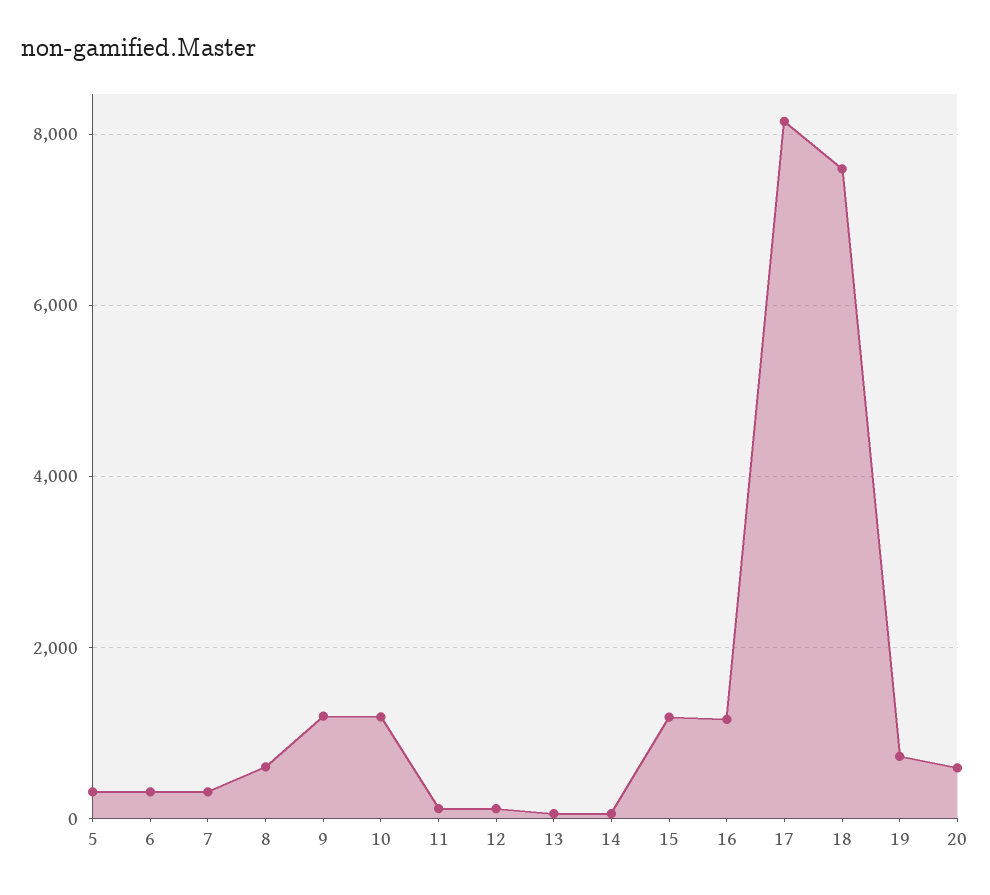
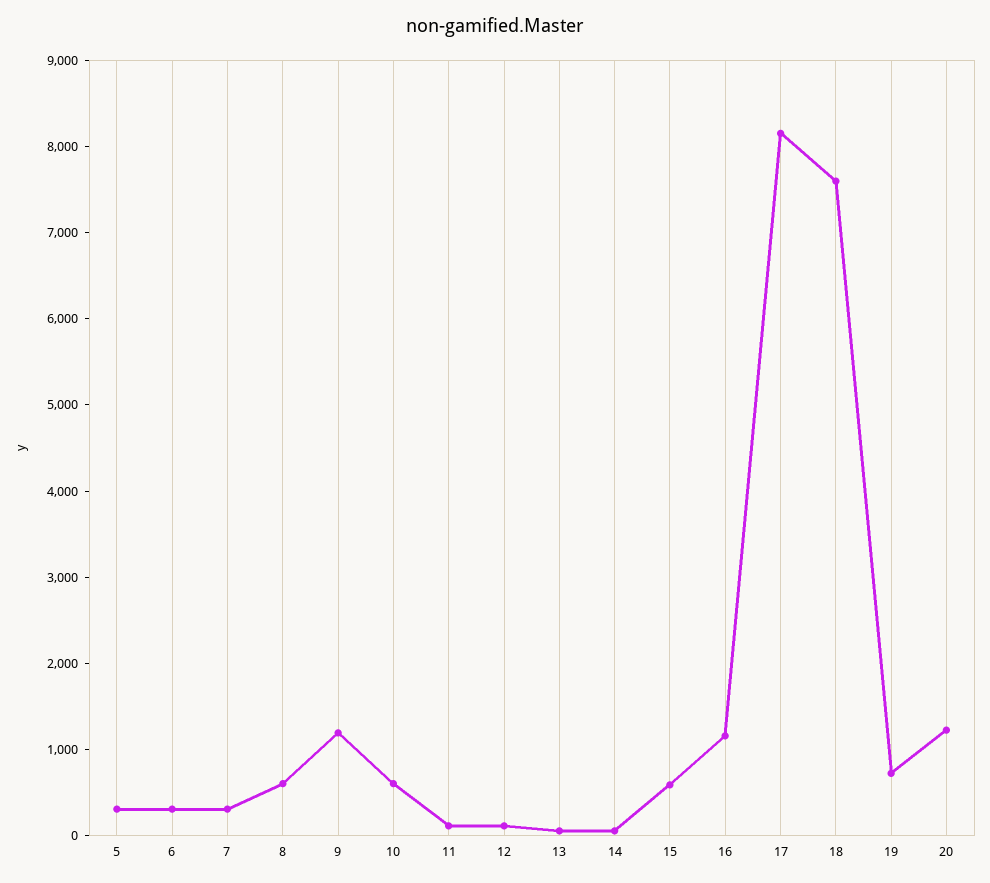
  {
    "5": 400,
    "6": 400,
    "7": 400,
    "8": 600,
    "9": 1200,
-   "10": 1200,
+   "10": 600,
    "11": 200,
    "12": 200,
    "13": 0,
    "14": 0,
-   "15": 1200,
+   "15": 600,
    "16": 1200,
    "17": 8200,
    "18": 7600,
    "19": 800,
-   "20": 600
+   "20": 1200
  }

